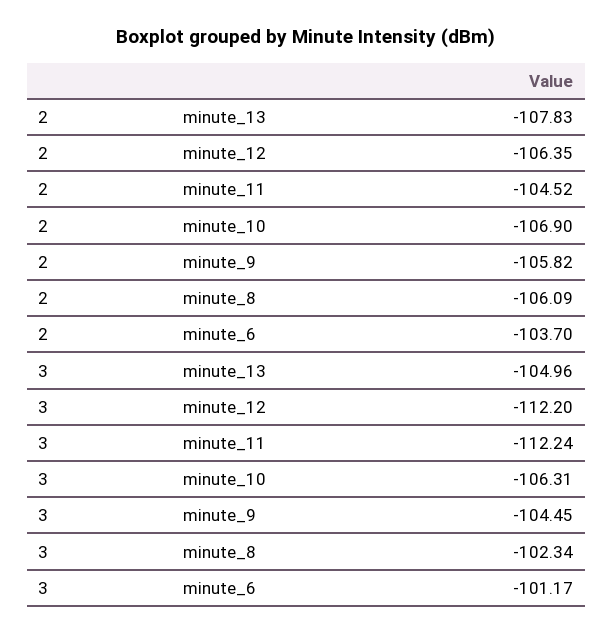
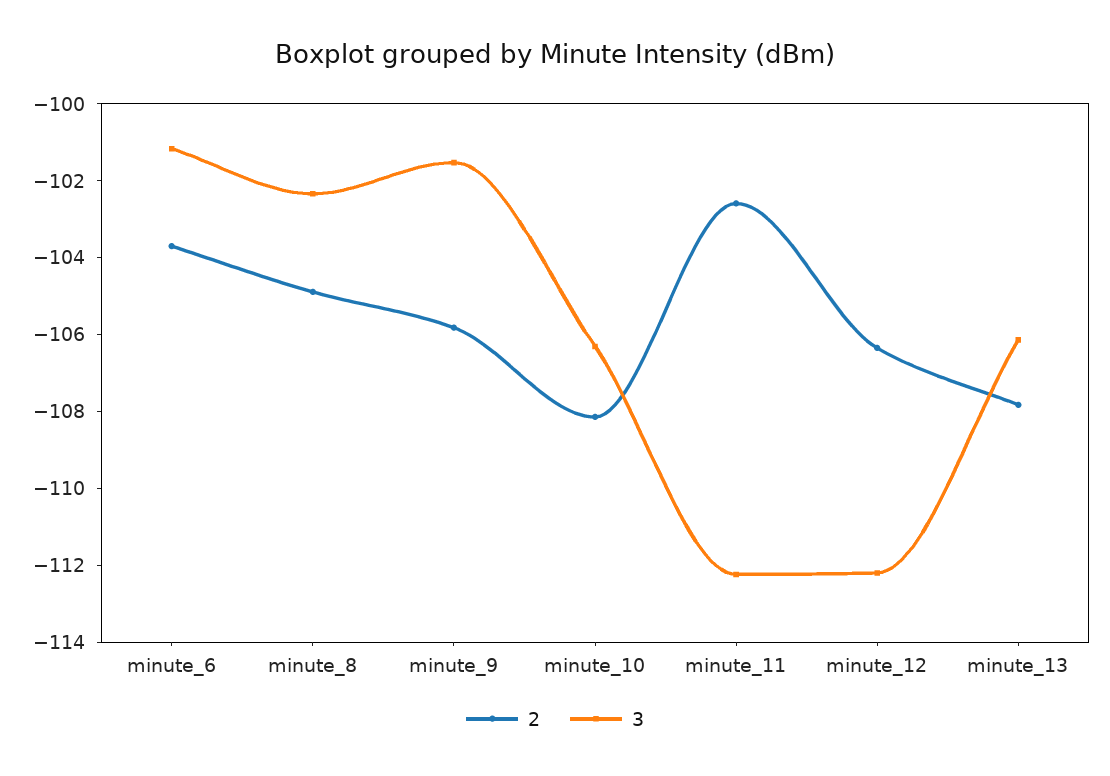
  {
    "2": {
      "minute_13": -107.83,
      "minute_12": -106.35,
-     "minute_11": -104.52,
+     "minute_11": -102.5,
-     "minute_10": -106.9,
+     "minute_10": -108,
      "minute_9": -105.82,
-     "minute_8": -106.09,
+     "minute_8": -105,
      "minute_6": -103.7
    },
    "3": {
-     "minute_13": -104.96,
+     "minute_13": -106,
      "minute_12": -112.2,
      "minute_11": -112.24,
      "minute_10": -106.31,
-     "minute_9": -104.45,
+     "minute_9": -101.5,
      "minute_8": -102.34,
      "minute_6": -101.17
    }
  }

